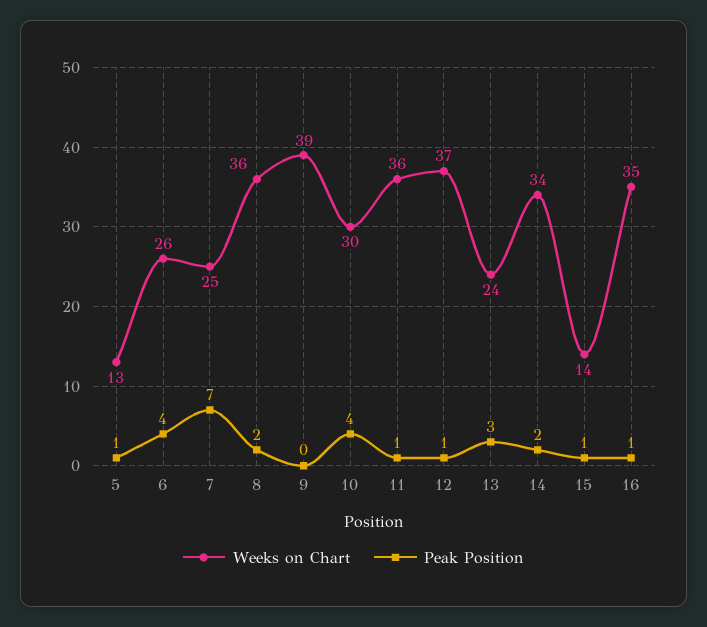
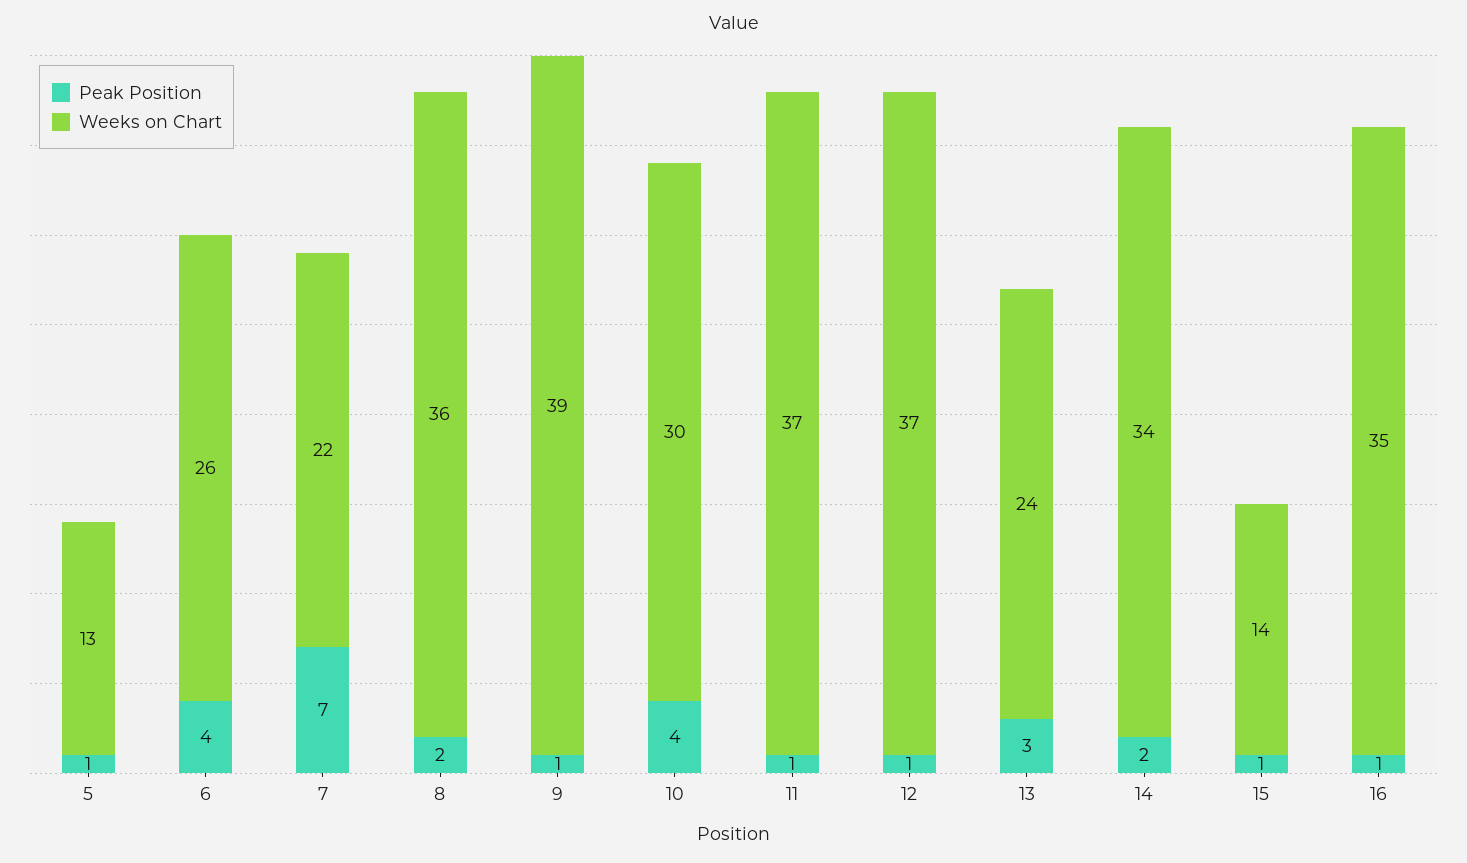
  {
    "Weeks on Chart": {
      "5": 13,
      "6": 26,
-     "7": 25,
+     "7": 22,
      "8": 36,
      "9": 39,
      "10": 30,
-     "11": 36,
+     "11": 37,
      "12": 37,
      "13": 24,
      "14": 34,
      "15": 14,
      "16": 35
    },
    "Peak Position": {
      "5": 1,
      "6": 4,
      "7": 7,
      "8": 2,
-     "9": 0,
+     "9": 1,
      "10": 4,
      "11": 1,
      "12": 1,
      "13": 3,
      "14": 2,
      "15": 1,
      "16": 1
    }
  }

